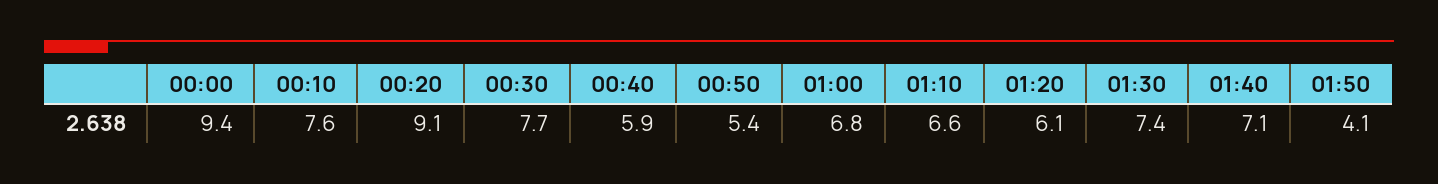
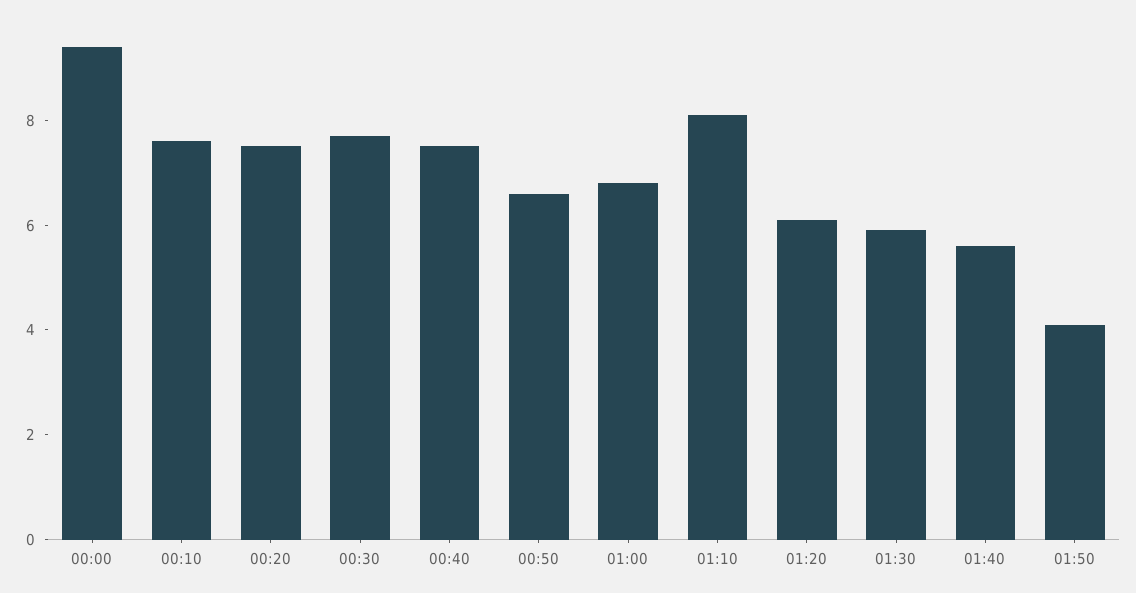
  {
    "00:00": 9.4,
    "00:10": 7.6,
-   "00:20": 9.1,
+   "00:20": 7.5,
    "00:30": 7.7,
-   "00:40": 5.9,
+   "00:40": 7.5,
-   "00:50": 5.4,
+   "00:50": 6.5,
    "01:00": 6.8,
-   "01:10": 6.6,
+   "01:10": 8,
    "01:20": 6.1,
-   "01:30": 7.4,
+   "01:30": 6,
-   "01:40": 7.1,
+   "01:40": 5.5,
    "01:50": 4.1
  }

